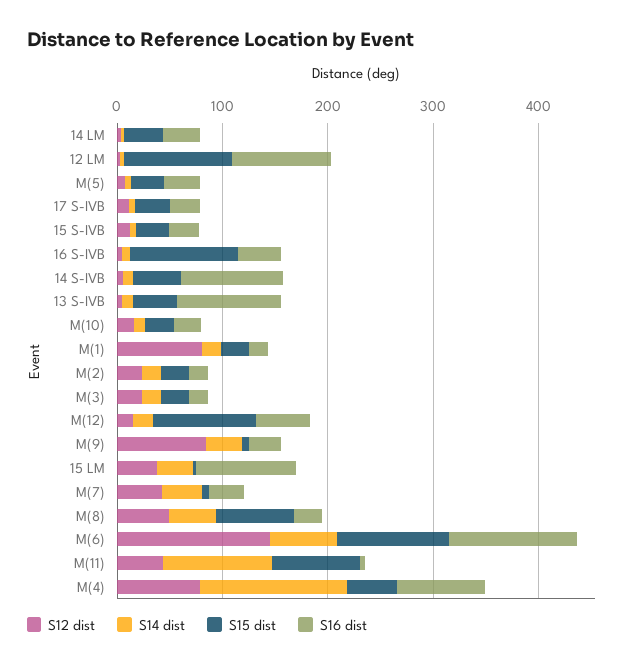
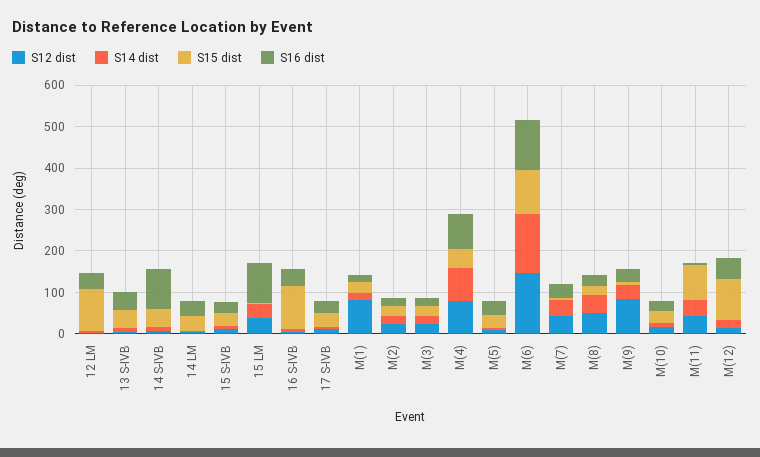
  {
    "S12 dist": {
      "14 LM": 0,
      "12 LM": 0,
      "M(5)": 0,
      "17 S-IVB": 20,
      "15 S-IVB": 20,
      "16 S-IVB": 0,
      "14 S-IVB": 0,
      "13 S-IVB": 0,
      "M(10)": 20,
      "M(1)": 80,
      "M(2)": 20,
      "M(3)": 20,
      "M(12)": 20,
      "M(9)": 80,
      "15 LM": 40,
      "M(7)": 40,
      "M(8)": 40,
      "M(6)": 140,
      "M(11)": 40,
      "M(4)": 80
    },
    "S14 dist": {
      "14 LM": 0,
      "12 LM": 0,
      "M(5)": 0,
      "17 S-IVB": 0,
      "15 S-IVB": 0,
      "16 S-IVB": 0,
      "14 S-IVB": 0,
      "13 S-IVB": 20,
      "M(10)": 20,
      "M(1)": 20,
      "M(2)": 20,
      "M(3)": 20,
      "M(12)": 20,
      "M(9)": 40,
      "15 LM": 40,
      "M(7)": 40,
      "M(8)": 40,
-     "M(6)": 60,
+     "M(6)": 140,
-     "M(11)": 100,
+     "M(11)": 40,
-     "M(4)": 140
+     "M(4)": 80
    },
    "S15 dist": {
      "14 LM": 40,
      "12 LM": 100,
      "M(5)": 40,
      "17 S-IVB": 40,
      "15 S-IVB": 40,
      "16 S-IVB": 100,
      "14 S-IVB": 40,
      "13 S-IVB": 40,
      "M(10)": 20,
      "M(1)": 20,
      "M(2)": 20,
      "M(3)": 20,
      "M(12)": 100,
      "M(9)": 0,
      "15 LM": 0,
      "M(7)": 0,
-     "M(8)": 80,
+     "M(8)": 20,
      "M(6)": 100,
      "M(11)": 80,
      "M(4)": 40
    },
    "S16 dist": {
      "14 LM": 40,
-     "12 LM": 100,
+     "12 LM": 40,
      "M(5)": 40,
      "17 S-IVB": 20,
      "15 S-IVB": 20,
      "16 S-IVB": 40,
      "14 S-IVB": 100,
-     "13 S-IVB": 100,
+     "13 S-IVB": 40,
      "M(10)": 20,
      "M(1)": 20,
      "M(2)": 20,
      "M(3)": 20,
      "M(12)": 60,
      "M(9)": 40,
      "15 LM": 100,
      "M(7)": 40,
      "M(8)": 20,
      "M(6)": 120,
      "M(11)": 0,
      "M(4)": 80
    }
  }

